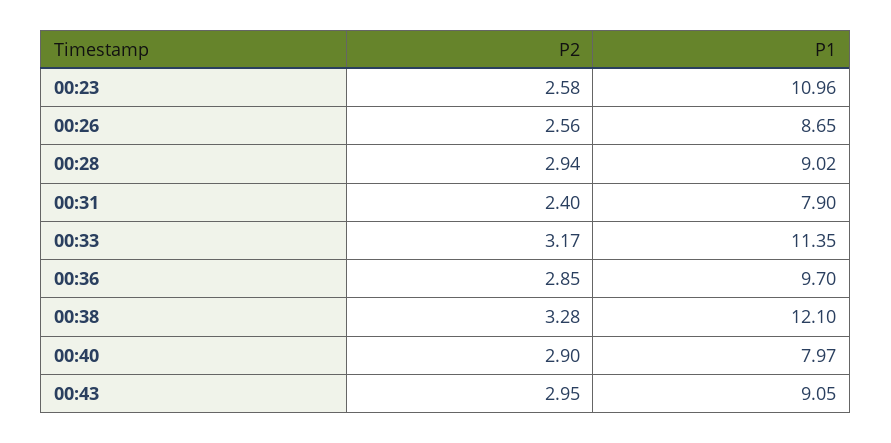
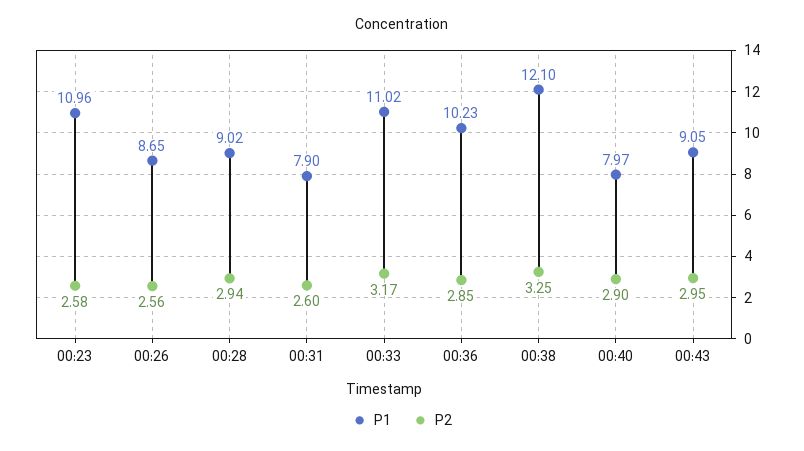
  {
    "P2": {
      "00:23": 2.58,
      "00:26": 2.56,
      "00:28": 2.94,
-     "00:31": 2.4,
+     "00:31": 2.6,
      "00:33": 3.17,
      "00:36": 2.85,
-     "00:38": 3.28,
+     "00:38": 3.25,
      "00:40": 2.9,
      "00:43": 2.95
    },
    "P1": {
      "00:23": 10.96,
      "00:26": 8.65,
      "00:28": 9.02,
      "00:31": 7.9,
-     "00:33": 11.35,
+     "00:33": 11.02,
-     "00:36": 9.7,
+     "00:36": 10.23,
      "00:38": 12.1,
      "00:40": 7.97,
      "00:43": 9.05
    }
  }

